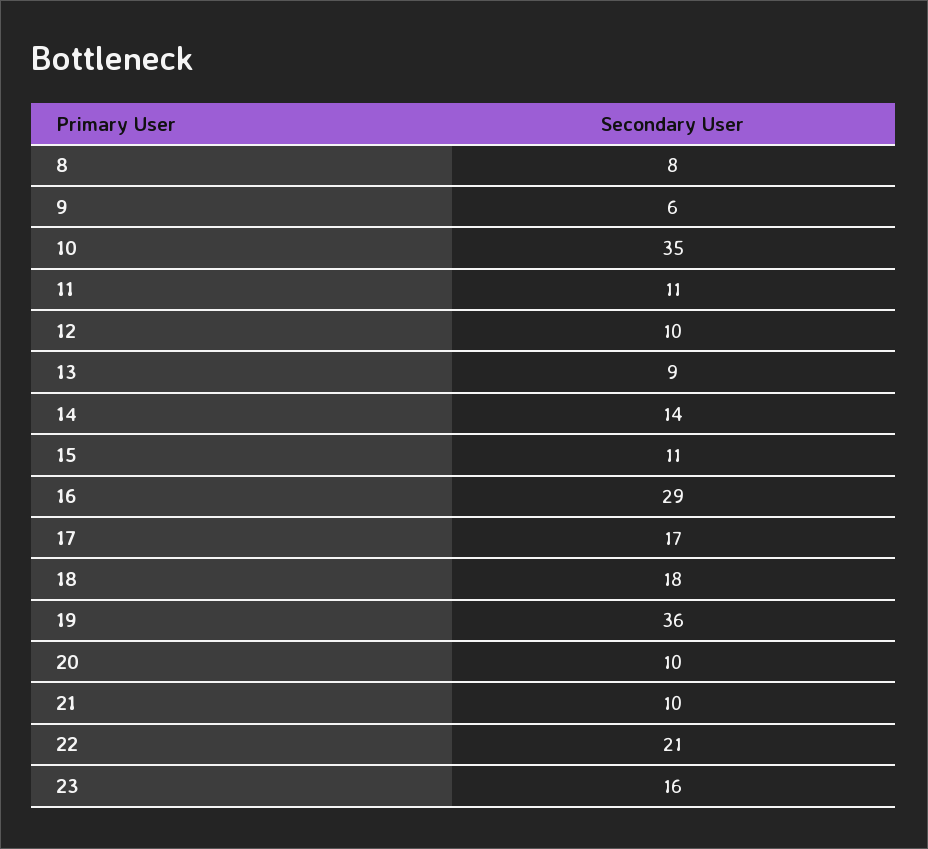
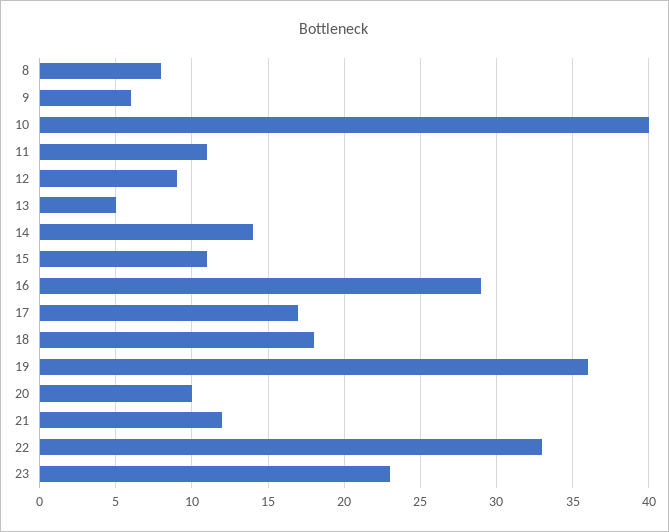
  {
    "8": 8,
    "9": 6,
-   "10": 35,
+   "10": 40,
    "11": 11,
-   "12": 10,
+   "12": 9,
-   "13": 9,
+   "13": 5,
    "14": 14,
    "15": 11,
    "16": 29,
    "17": 17,
    "18": 18,
    "19": 36,
    "20": 10,
-   "21": 10,
+   "21": 12,
-   "22": 21,
+   "22": 33,
-   "23": 16
+   "23": 23
  }

